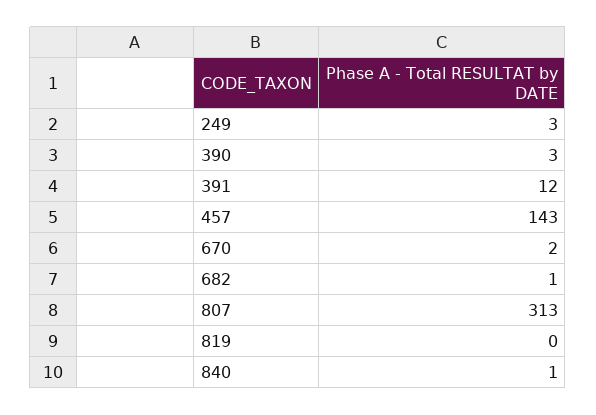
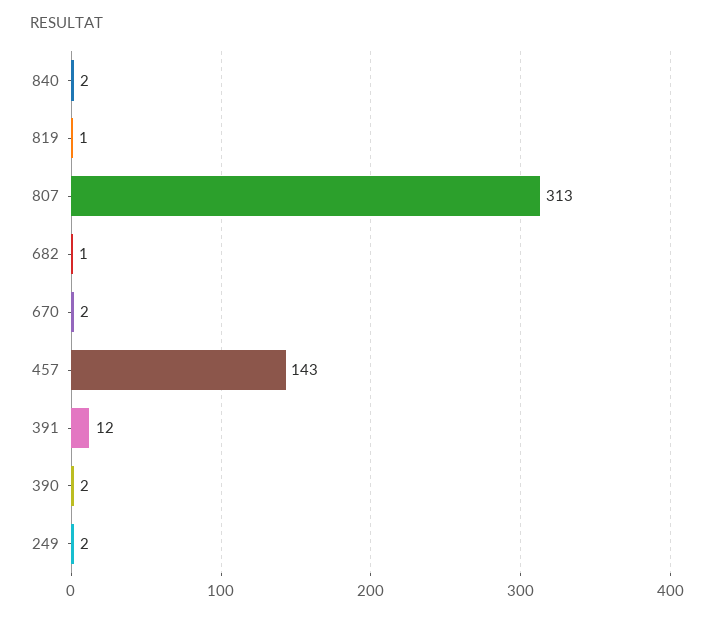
  {
-   "249": 3,
+   "249": 2,
-   "390": 3,
+   "390": 2,
    "391": 12,
    "457": 143,
    "670": 2,
    "682": 1,
    "807": 313,
-   "819": 0,
+   "819": 1,
-   "840": 1
+   "840": 2
  }

